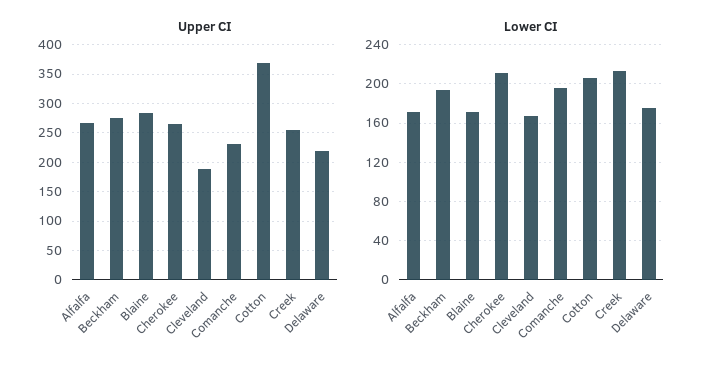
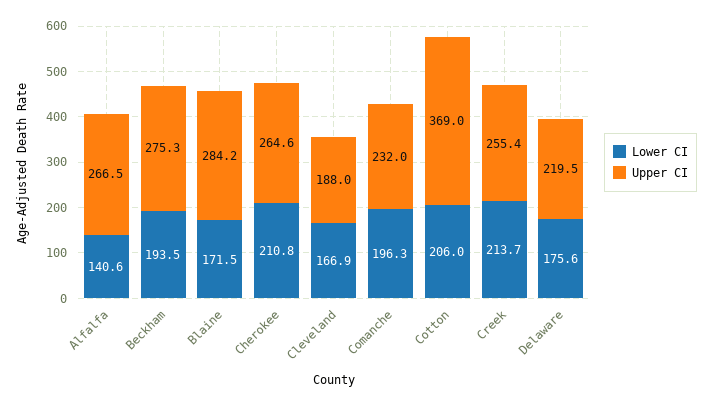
  {
    "Upper CI": {
      "Alfalfa": 266.5,
      "Beckham": 275.3,
      "Blaine": 284.2,
      "Cherokee": 264.6,
      "Cleveland": 188,
      "Comanche": 232,
      "Cotton": 369,
      "Creek": 255.4,
      "Delaware": 219.5
    },
    "Lower CI": {
-     "Alfalfa": 170,
+     "Alfalfa": 140.6,
      "Beckham": 193.5,
      "Blaine": 171.5,
      "Cherokee": 210.8,
      "Cleveland": 166.9,
      "Comanche": 196.3,
      "Cotton": 206,
      "Creek": 213.7,
      "Delaware": 175.6
    }
  }

